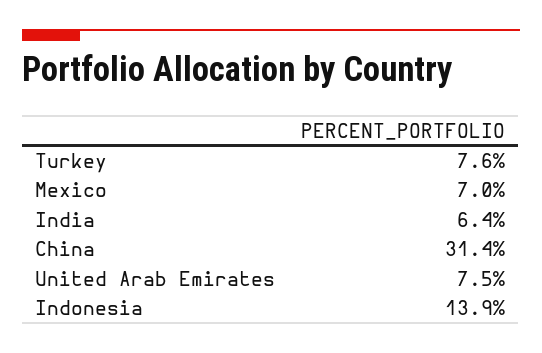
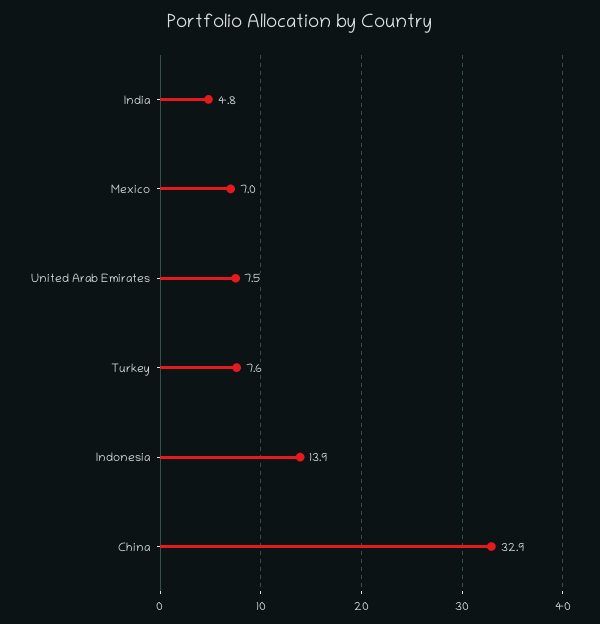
  {
    "Turkey": 7.6,
    "Mexico": 7,
-   "India": 6.4,
+   "India": 4.8,
-   "China": 31.4,
+   "China": 32.9,
    "United Arab Emirates": 7.5,
    "Indonesia": 13.9
  }

